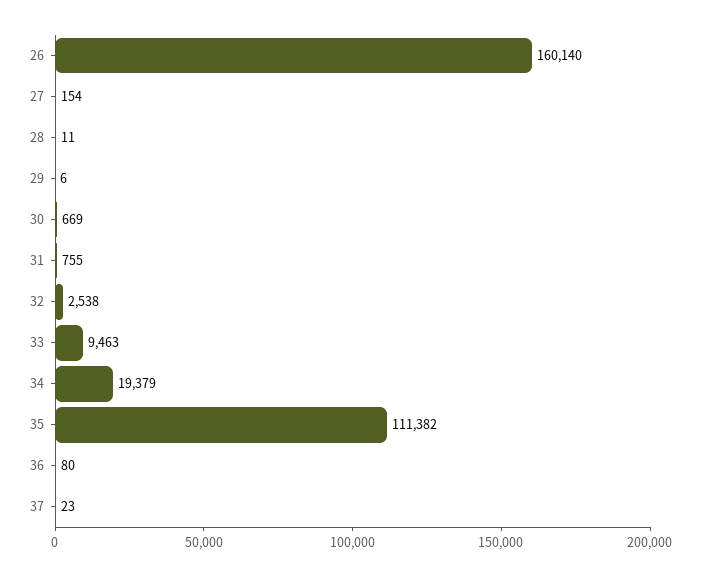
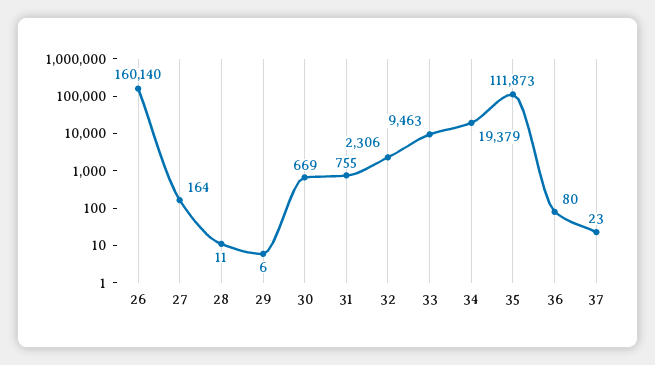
  {
    "26": 160140,
-   "27": 154,
+   "27": 164,
    "28": 11,
    "29": 6,
    "30": 669,
    "31": 755,
-   "32": 2538,
+   "32": 2306,
    "33": 9463,
    "34": 19379,
-   "35": 111382,
+   "35": 111873,
    "36": 80,
    "37": 23
  }

